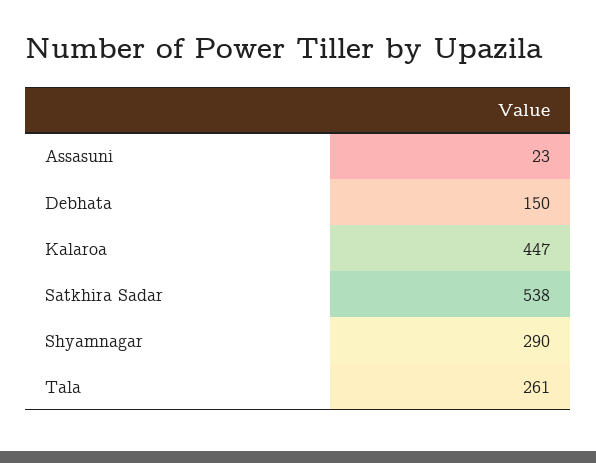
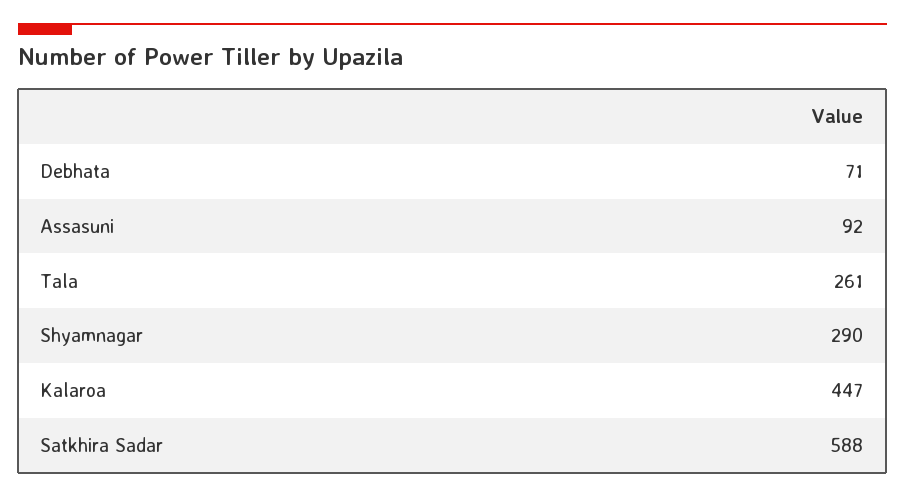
  {
-   "Assasuni": 23,
+   "Assasuni": 92,
-   "Debhata": 150,
+   "Debhata": 71,
    "Kalaroa": 447,
-   "Satkhira Sadar": 538,
+   "Satkhira Sadar": 588,
    "Shyamnagar": 290,
    "Tala": 261
  }

